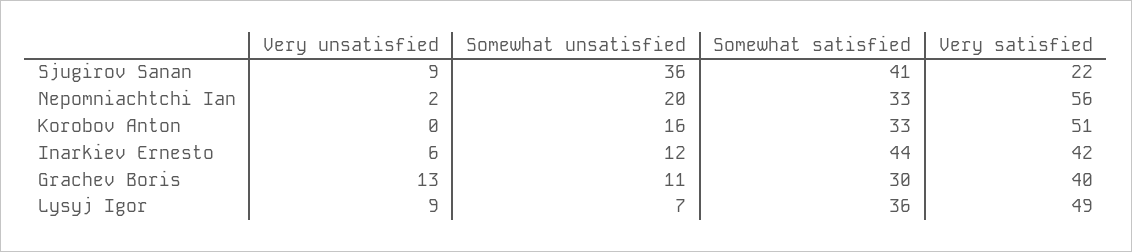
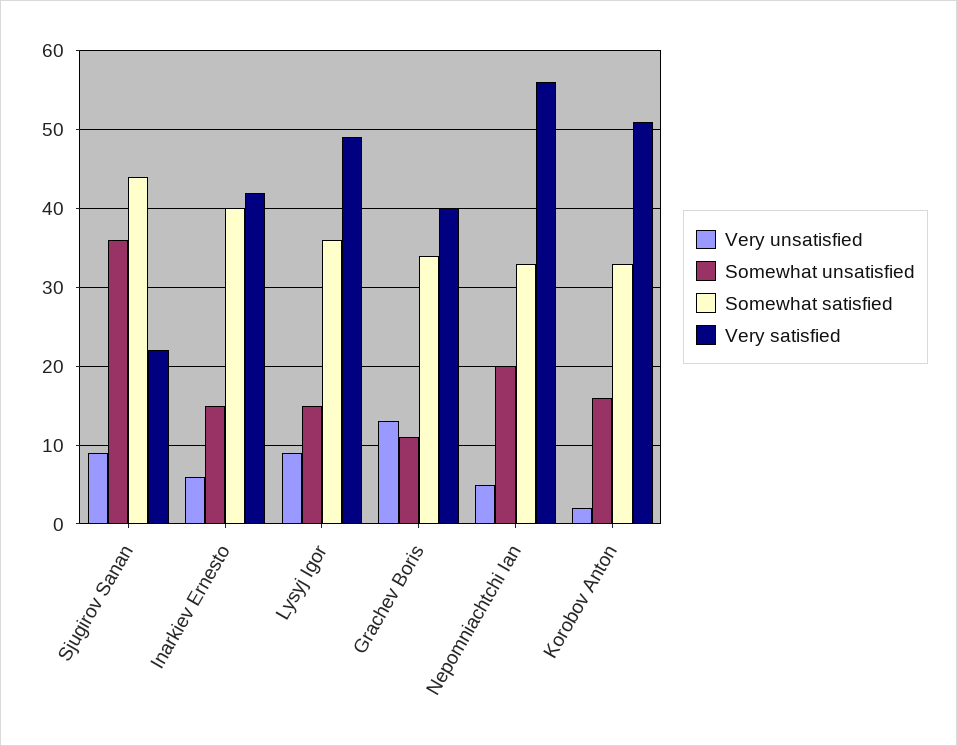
  {
    "Very unsatisfied": {
      "Sjugirov Sanan": 9,
-     "Nepomniachtchi Ian": 2,
+     "Nepomniachtchi Ian": 5,
-     "Korobov Anton": 0,
+     "Korobov Anton": 2,
      "Inarkiev Ernesto": 6,
      "Grachev Boris": 13,
      "Lysyj Igor": 9
    },
    "Somewhat unsatisfied": {
      "Sjugirov Sanan": 36,
      "Nepomniachtchi Ian": 20,
      "Korobov Anton": 16,
-     "Inarkiev Ernesto": 12,
+     "Inarkiev Ernesto": 15,
      "Grachev Boris": 11,
-     "Lysyj Igor": 7
+     "Lysyj Igor": 15
    },
    "Somewhat satisfied": {
-     "Sjugirov Sanan": 41,
+     "Sjugirov Sanan": 44,
      "Nepomniachtchi Ian": 33,
      "Korobov Anton": 33,
-     "Inarkiev Ernesto": 44,
+     "Inarkiev Ernesto": 40,
-     "Grachev Boris": 30,
+     "Grachev Boris": 34,
      "Lysyj Igor": 36
    },
    "Very satisfied": {
      "Sjugirov Sanan": 22,
      "Nepomniachtchi Ian": 56,
      "Korobov Anton": 51,
      "Inarkiev Ernesto": 42,
      "Grachev Boris": 40,
      "Lysyj Igor": 49
    }
  }

